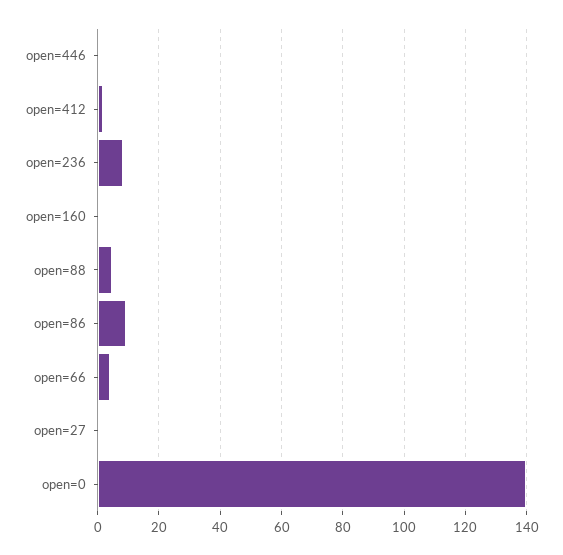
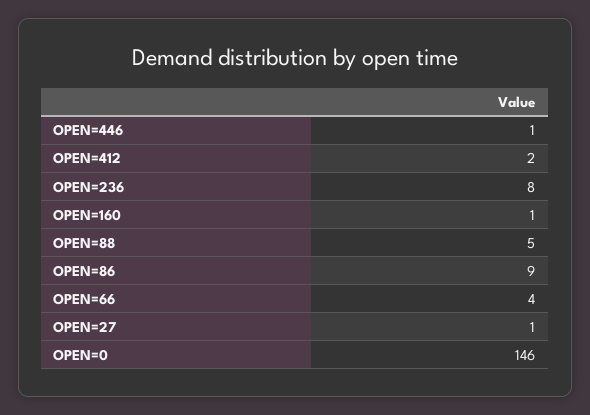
  {
    "open=446": 1,
    "open=412": 2,
    "open=236": 8,
    "open=160": 1,
    "open=88": 5,
    "open=86": 9,
    "open=66": 4,
    "open=27": 1,
-   "open=0": 140
+   "open=0": 146
  }

